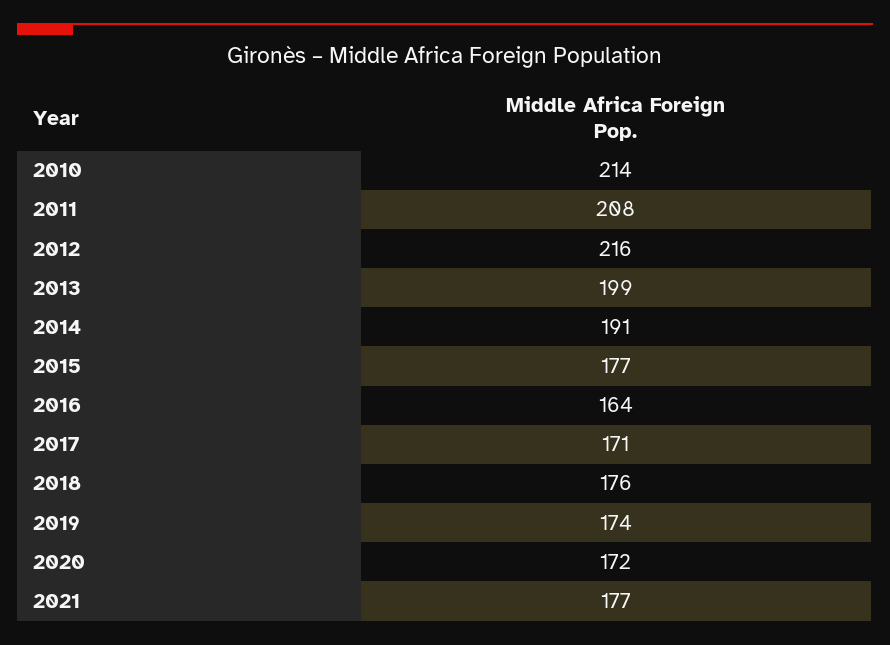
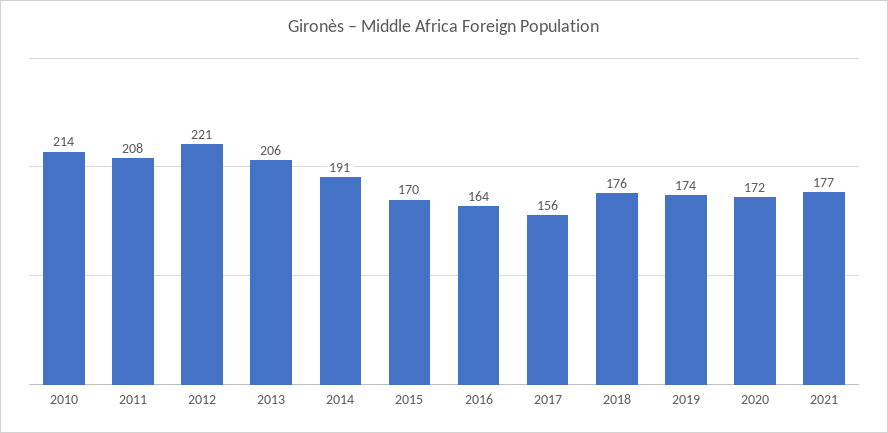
  {
    "2010": 214,
    "2011": 208,
-   "2012": 216,
+   "2012": 221,
-   "2013": 199,
+   "2013": 206,
    "2014": 191,
-   "2015": 177,
+   "2015": 170,
    "2016": 164,
-   "2017": 171,
+   "2017": 156,
    "2018": 176,
    "2019": 174,
    "2020": 172,
    "2021": 177
  }

